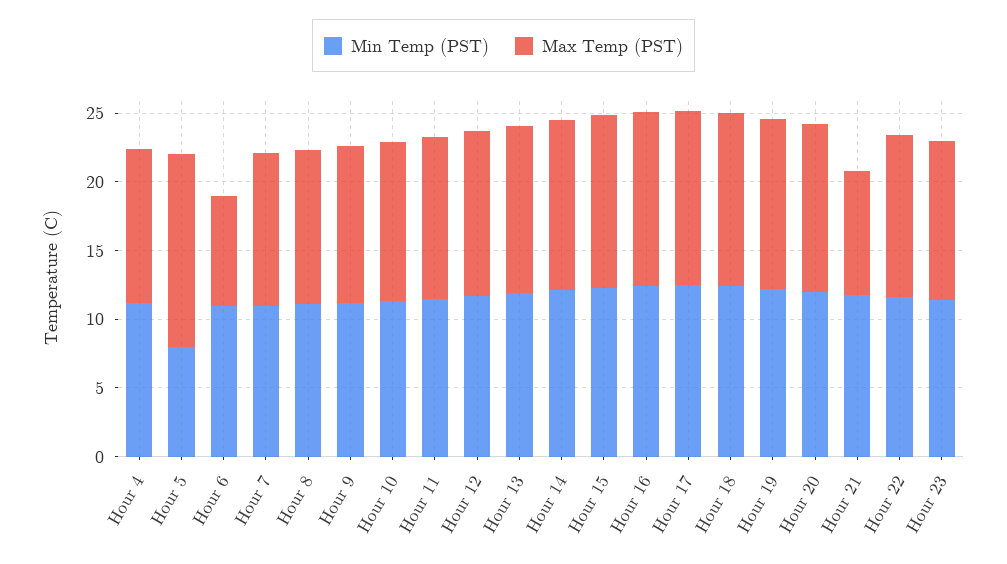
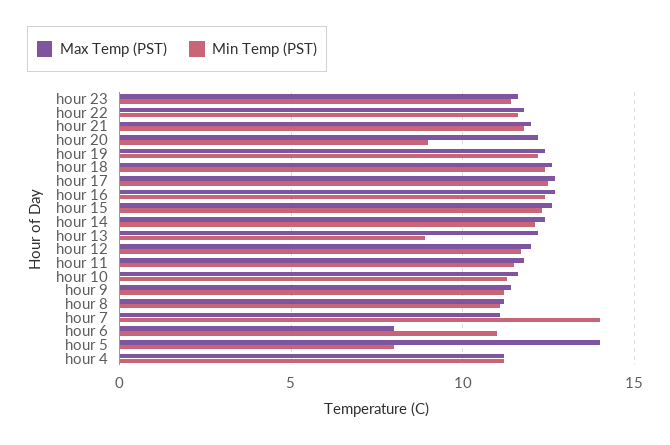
  {
    "Min Temp (PST)": {
      "Hour 4": 11,
      "Hour 5": 8,
      "Hour 6": 11,
-     "Hour 7": 11,
+     "Hour 7": 14,
      "Hour 8": 11,
      "Hour 9": 11,
      "Hour 10": 11.5,
      "Hour 11": 11.5,
      "Hour 12": 11.5,
-     "Hour 13": 12,
+     "Hour 13": 9,
      "Hour 14": 12,
      "Hour 15": 12.5,
      "Hour 16": 12.5,
      "Hour 17": 12.5,
      "Hour 18": 12.5,
      "Hour 19": 12,
-     "Hour 20": 12,
+     "Hour 20": 9,
      "Hour 21": 12,
      "Hour 22": 11.5,
      "Hour 23": 11.5
    },
    "Max Temp (PST)": {
      "Hour 4": 11,
      "Hour 5": 14,
      "Hour 6": 8,
      "Hour 7": 11,
      "Hour 8": 11,
      "Hour 9": 11.5,
      "Hour 10": 11.5,
      "Hour 11": 12,
      "Hour 12": 12,
      "Hour 13": 12,
      "Hour 14": 12.5,
      "Hour 15": 12.5,
      "Hour 16": 12.5,
      "Hour 17": 12.5,
      "Hour 18": 12.5,
      "Hour 19": 12.5,
      "Hour 20": 12,
-     "Hour 21": 9,
+     "Hour 21": 12,
      "Hour 22": 12,
      "Hour 23": 11.5
    }
  }

